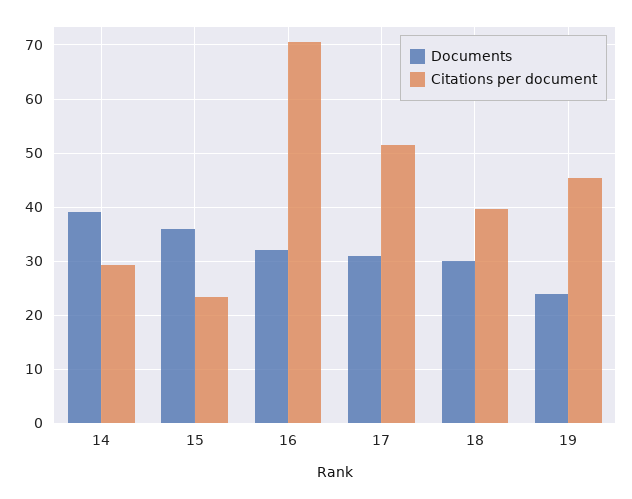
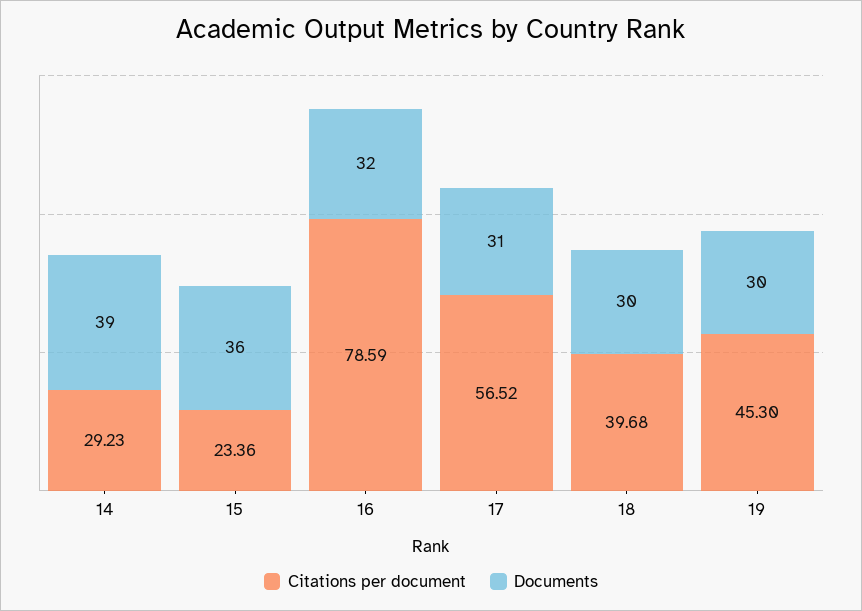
  {
    "Documents": {
      "14": 39,
      "15": 36,
      "16": 32,
      "17": 31,
      "18": 30,
-     "19": 24
+     "19": 30
    },
    "Citations per document": {
      "14": 29.23,
      "15": 23.36,
-     "16": 70,
+     "16": 78.59,
-     "17": 52,
+     "17": 56.52,
      "18": 39.68,
      "19": 45.3
    }
  }

